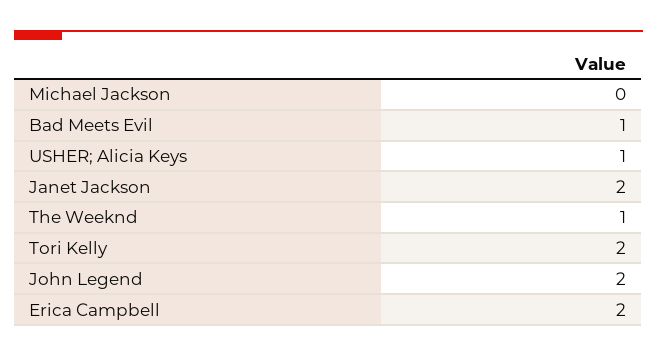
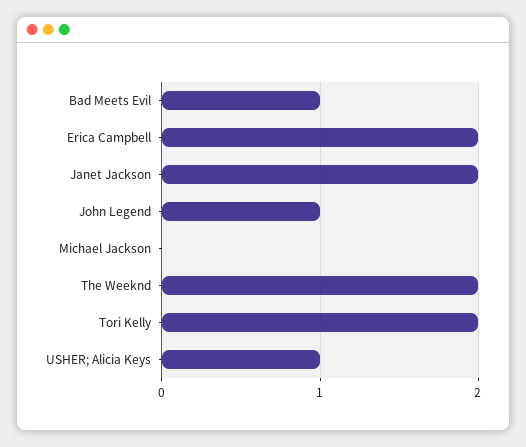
  {
    "Michael Jackson": 0,
    "Bad Meets Evil": 1,
    "USHER; Alicia Keys": 1,
    "Janet Jackson": 2,
-   "The Weeknd": 1,
+   "The Weeknd": 2,
    "Tori Kelly": 2,
-   "John Legend": 2,
+   "John Legend": 1,
    "Erica Campbell": 2
  }

